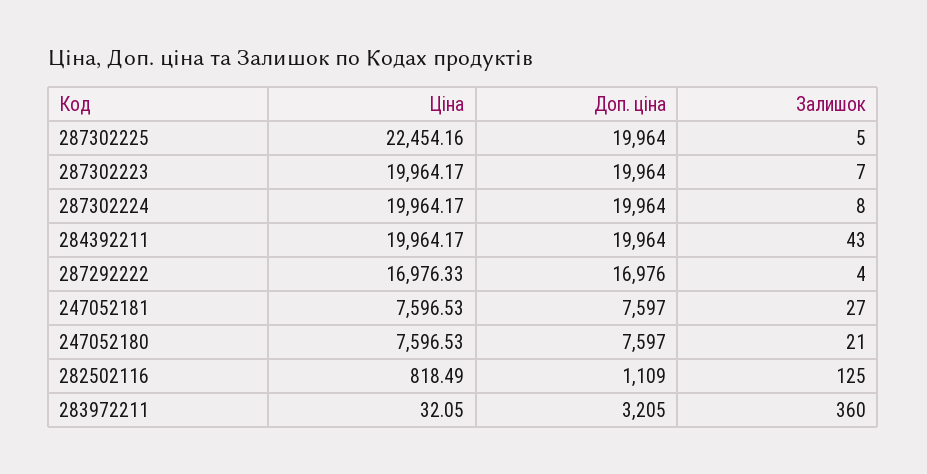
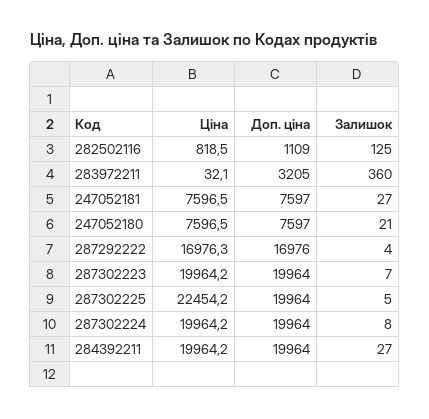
  {
    "Ціна": {
      "287302225": 22454.16,
      "287302223": 19964.17,
      "287302224": 19964.17,
      "284392211": 19964.17,
      "287292222": 16976.33,
      "247052181": 7596.53,
      "247052180": 7596.53,
      "282502116": 818.49,
      "283972211": 32.05
    },
    "Доп. ціна": {
      "287302225": 19964,
      "287302223": 19964,
      "287302224": 19964,
      "284392211": 19964,
      "287292222": 16976,
      "247052181": 7597,
      "247052180": 7597,
      "282502116": 1109,
      "283972211": 3205
    },
    "Залишок": {
      "287302225": 5,
      "287302223": 7,
      "287302224": 8,
-     "284392211": 43,
+     "284392211": 27,
      "287292222": 4,
      "247052181": 27,
      "247052180": 21,
      "282502116": 125,
      "283972211": 360
    }
  }

